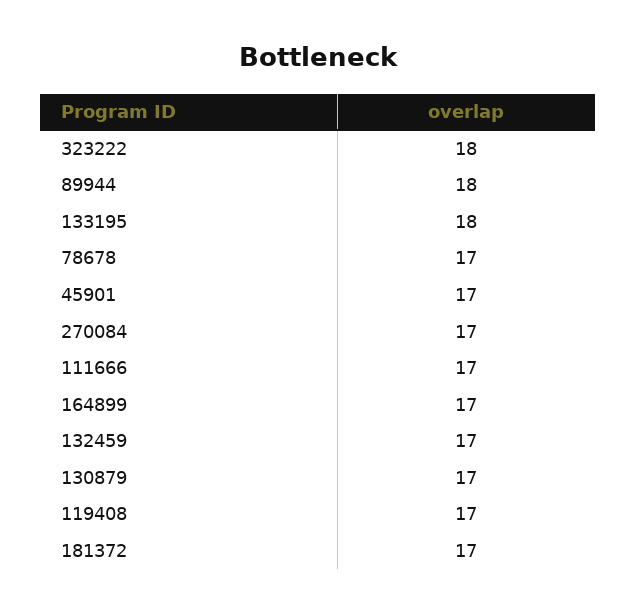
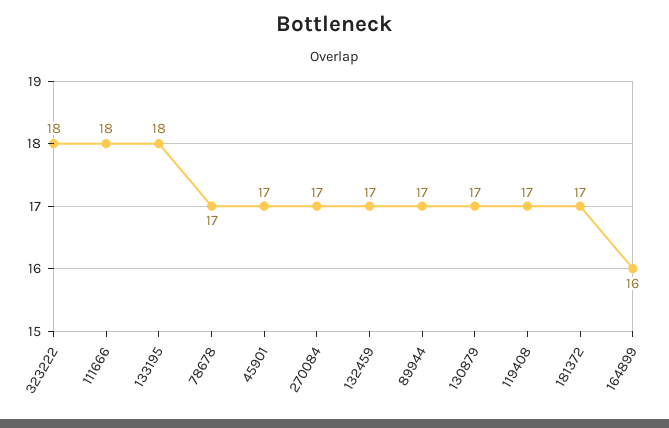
  {
    "323222": 18,
-   "89944": 18,
+   "89944": 17,
    "133195": 18,
    "78678": 17,
    "45901": 17,
    "270084": 17,
-   "111666": 17,
+   "111666": 18,
-   "164899": 17,
+   "164899": 16,
    "132459": 17,
    "130879": 17,
    "119408": 17,
    "181372": 17
  }

